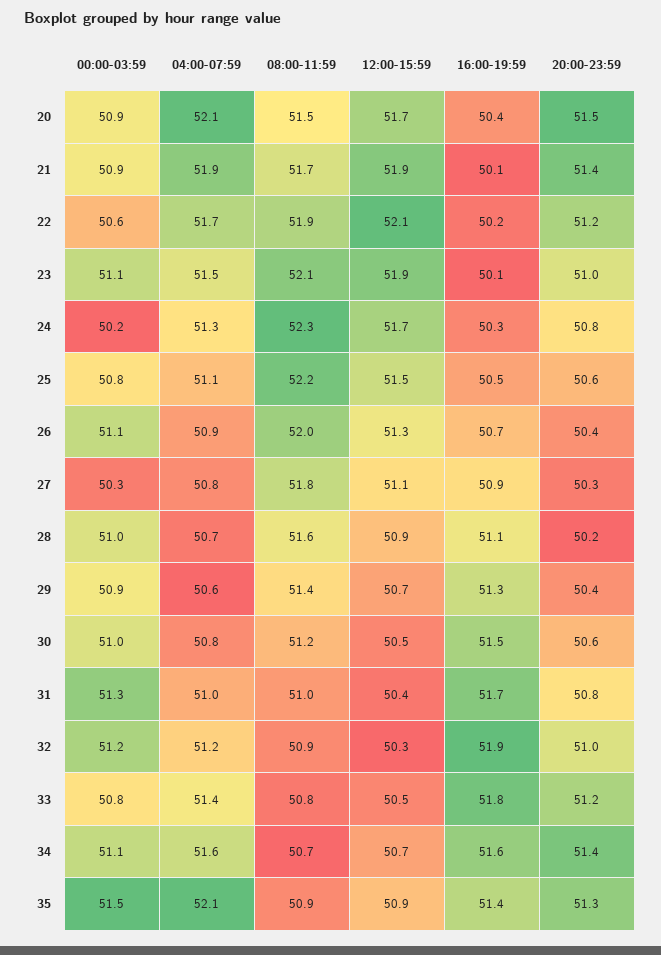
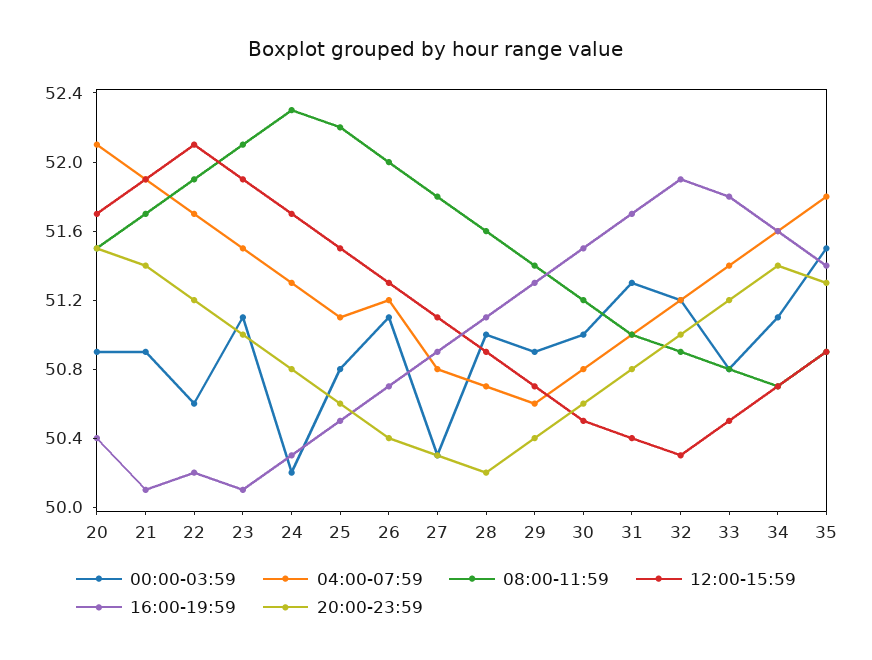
  {
    "00:00-03:59": {
      "20": 50.9,
      "21": 50.9,
      "22": 50.6,
      "23": 51.1,
      "24": 50.2,
      "25": 50.8,
      "26": 51.1,
      "27": 50.3,
      "28": 51,
      "29": 50.9,
      "30": 51,
      "31": 51.3,
      "32": 51.2,
      "33": 50.8,
      "34": 51.1,
      "35": 51.5
    },
    "04:00-07:59": {
      "20": 52.1,
      "21": 51.9,
      "22": 51.7,
      "23": 51.5,
      "24": 51.3,
      "25": 51.1,
-     "26": 50.9,
+     "26": 51.2,
      "27": 50.8,
      "28": 50.7,
      "29": 50.6,
      "30": 50.8,
      "31": 51,
      "32": 51.2,
      "33": 51.4,
      "34": 51.6,
-     "35": 52.1
+     "35": 51.8
    },
    "08:00-11:59": {
      "20": 51.5,
      "21": 51.7,
      "22": 51.9,
      "23": 52.1,
      "24": 52.3,
      "25": 52.2,
      "26": 52,
      "27": 51.8,
      "28": 51.6,
      "29": 51.4,
      "30": 51.2,
      "31": 51,
      "32": 50.9,
      "33": 50.8,
      "34": 50.7,
      "35": 50.9
    },
    "12:00-15:59": {
      "20": 51.7,
      "21": 51.9,
      "22": 52.1,
      "23": 51.9,
      "24": 51.7,
      "25": 51.5,
      "26": 51.3,
      "27": 51.1,
      "28": 50.9,
      "29": 50.7,
      "30": 50.5,
      "31": 50.4,
      "32": 50.3,
      "33": 50.5,
      "34": 50.7,
      "35": 50.9
    },
    "16:00-19:59": {
      "20": 50.4,
      "21": 50.1,
      "22": 50.2,
      "23": 50.1,
      "24": 50.3,
      "25": 50.5,
      "26": 50.7,
      "27": 50.9,
      "28": 51.1,
      "29": 51.3,
      "30": 51.5,
      "31": 51.7,
      "32": 51.9,
      "33": 51.8,
      "34": 51.6,
      "35": 51.4
    },
    "20:00-23:59": {
      "20": 51.5,
      "21": 51.4,
      "22": 51.2,
      "23": 51,
      "24": 50.8,
      "25": 50.6,
      "26": 50.4,
      "27": 50.3,
      "28": 50.2,
      "29": 50.4,
      "30": 50.6,
      "31": 50.8,
      "32": 51,
      "33": 51.2,
      "34": 51.4,
      "35": 51.3
    }
  }

